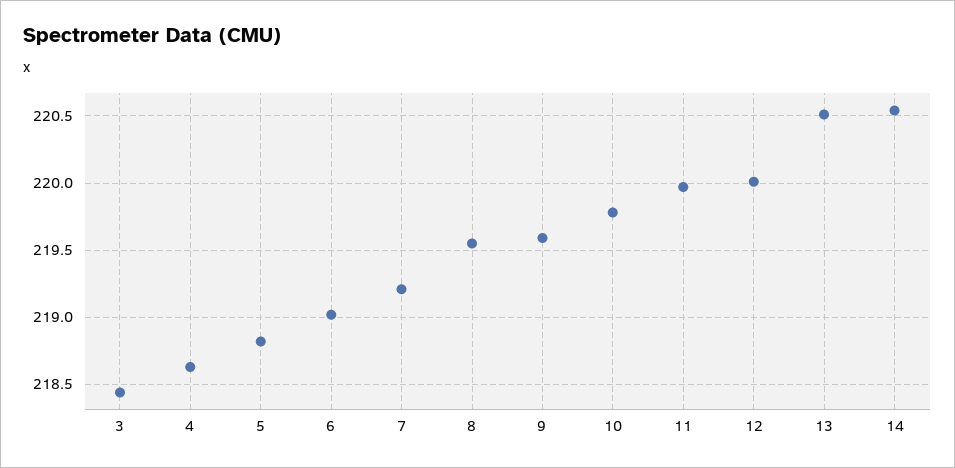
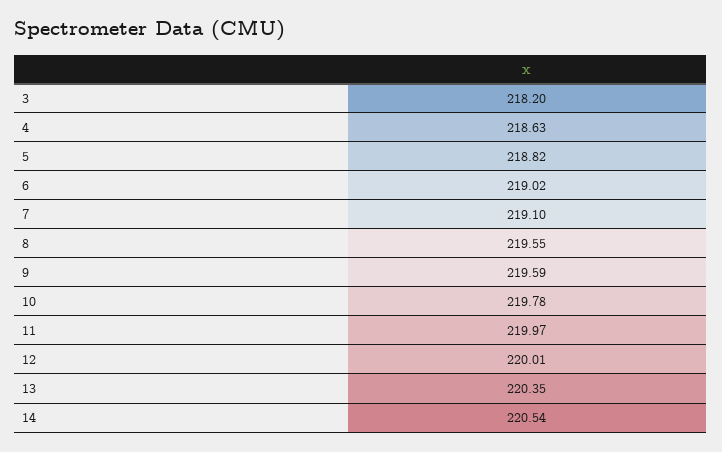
  {
-   "3": 218.45,
+   "3": 218.2,
    "4": 218.63,
    "5": 218.82,
    "6": 219.02,
-   "7": 219.2,
+   "7": 219.1,
    "8": 219.55,
    "9": 219.59,
    "10": 219.78,
    "11": 219.97,
    "12": 220.01,
-   "13": 220.5,
+   "13": 220.35,
    "14": 220.54
  }

